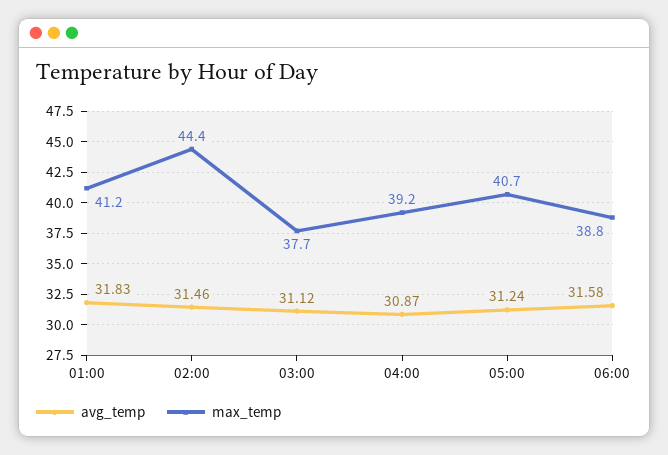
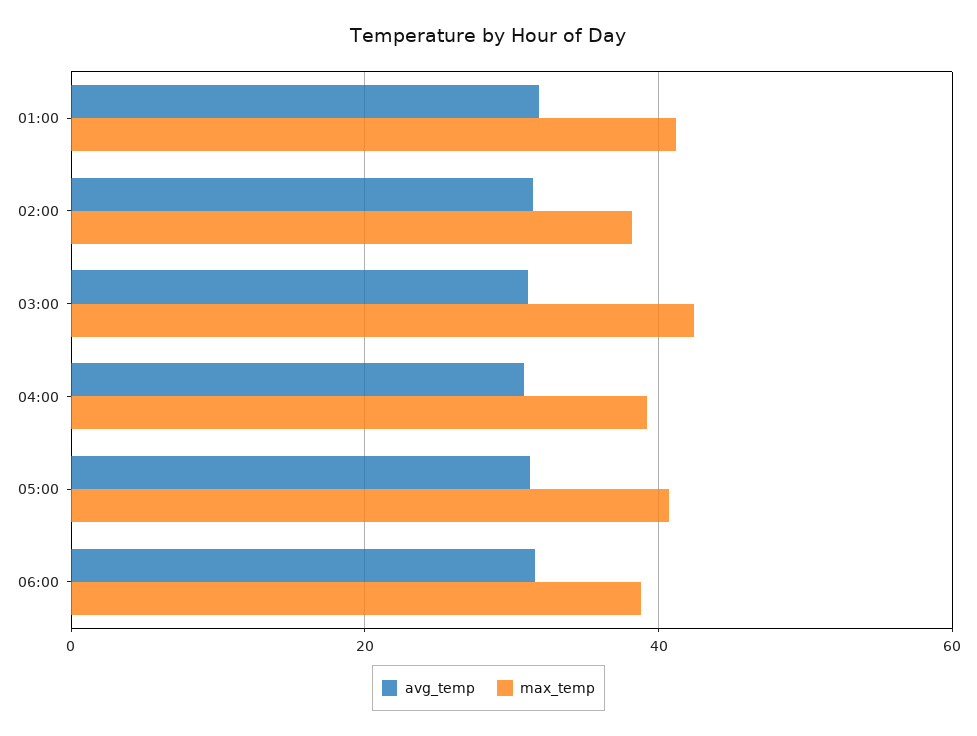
  {
    "avg_temp": {
      "01:00": 31.83,
      "02:00": 31.46,
      "03:00": 31.12,
      "04:00": 30.87,
      "05:00": 31.24,
      "06:00": 31.58
    },
    "max_temp": {
      "01:00": 41.2,
-     "02:00": 44.4,
+     "02:00": 38,
-     "03:00": 37.7,
+     "03:00": 42,
      "04:00": 39.2,
      "05:00": 40.7,
      "06:00": 38.8
    }
  }

